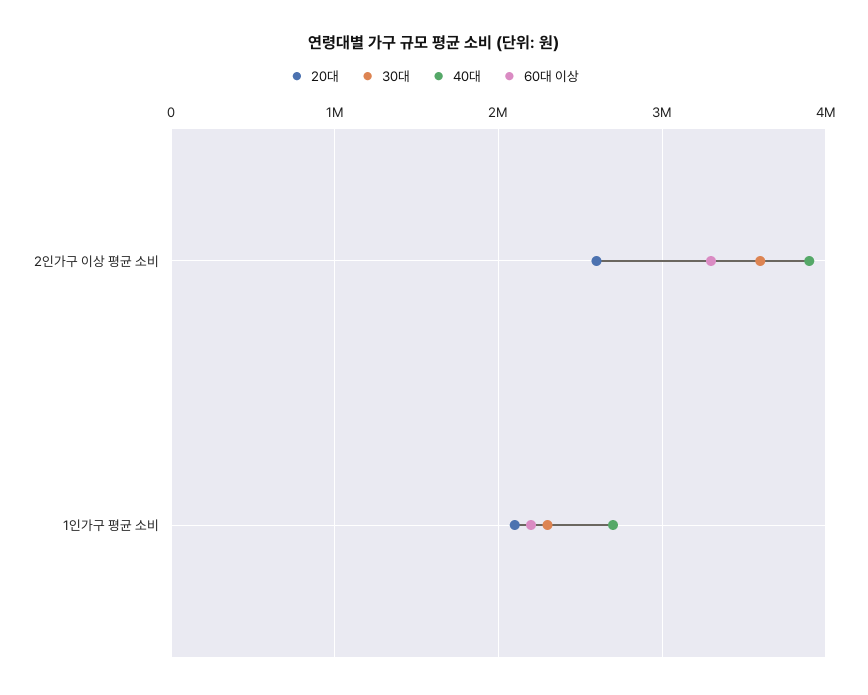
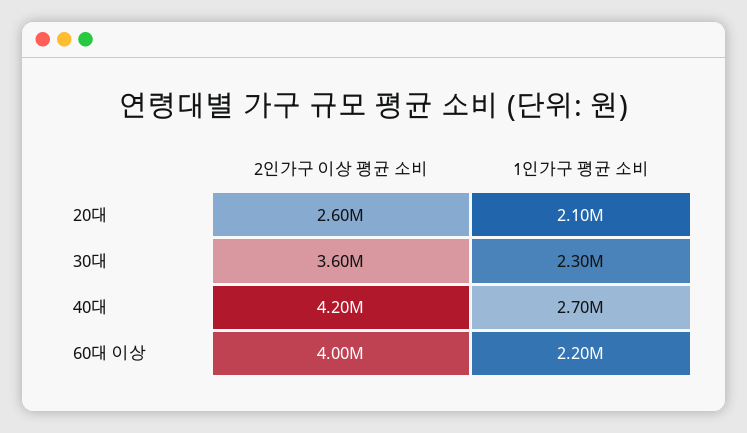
  {
    "20대": {
      "2인가구 이상 평균 소비": 2600000,
      "1인가구 평균 소비": 2100000
    },
    "30대": {
      "2인가구 이상 평균 소비": 3600000,
      "1인가구 평균 소비": 2300000
    },
    "40대": {
-     "2인가구 이상 평균 소비": 3900000,
+     "2인가구 이상 평균 소비": 4200000,
      "1인가구 평균 소비": 2700000
    },
    "60대 이상": {
-     "2인가구 이상 평균 소비": 3300000,
+     "2인가구 이상 평균 소비": 4000000,
      "1인가구 평균 소비": 2200000
    }
  }

